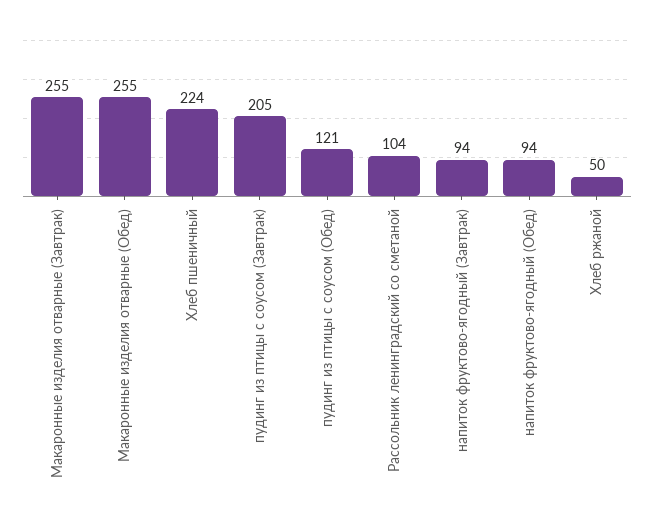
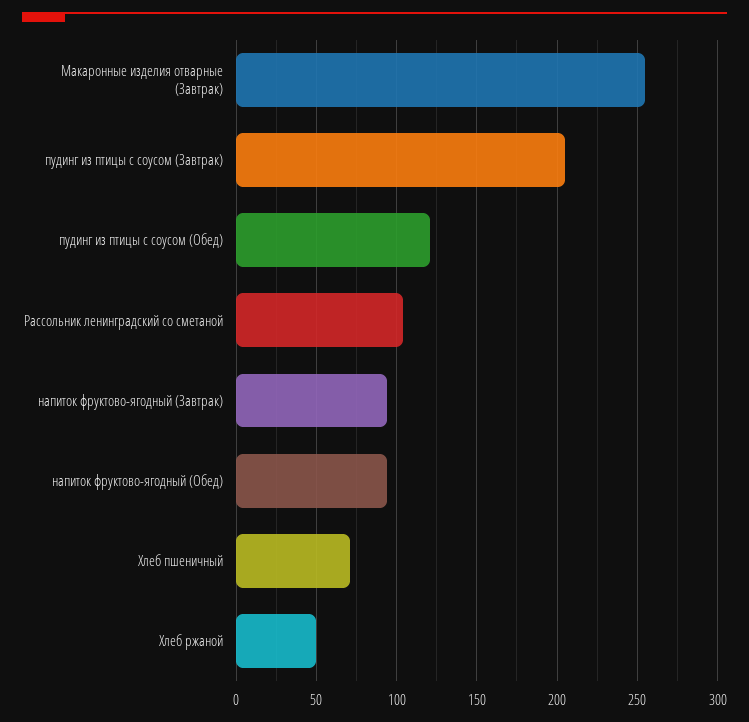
  {
    "Макаронные изделия отварные (Завтрак)": 255,
-   "Макаронные изделия отварные (Обед)": 255,
-   "Хлеб пшеничный": 224,
+   "Хлеб пшеничный": 70,
    "пудинг из птицы с соусом (Завтрак)": 205,
    "пудинг из птицы с соусом (Обед)": 121,
    "Рассольник ленинградский со сметаной": 104,
    "напиток фруктово-ягодный (Завтрак)": 94,
    "напиток фруктово-ягодный (Обед)": 94,
    "Хлеб ржаной": 50
  }

